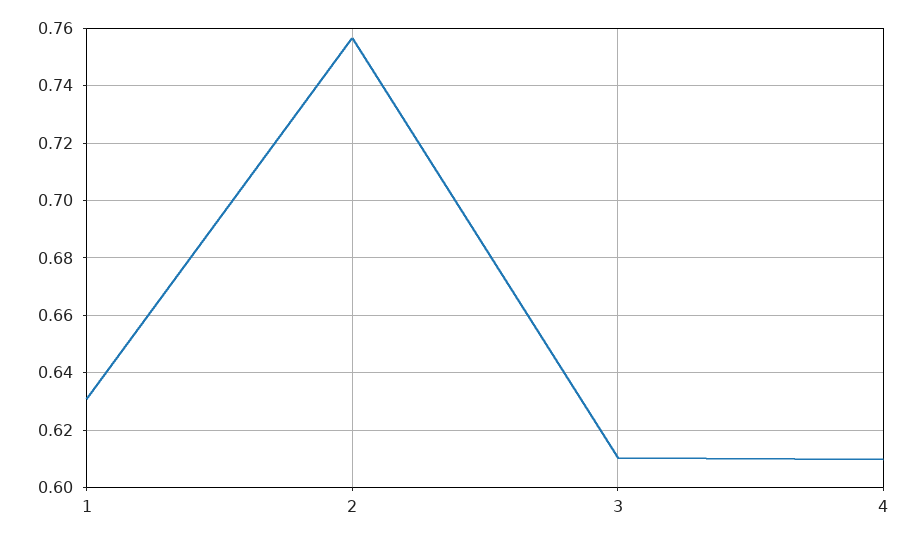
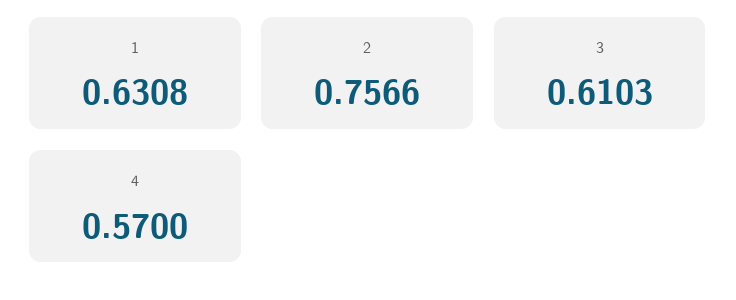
  {
    "1": 0.6308,
    "2": 0.7566,
    "3": 0.6103,
-   "4": 0.61
+   "4": 0.57
  }

